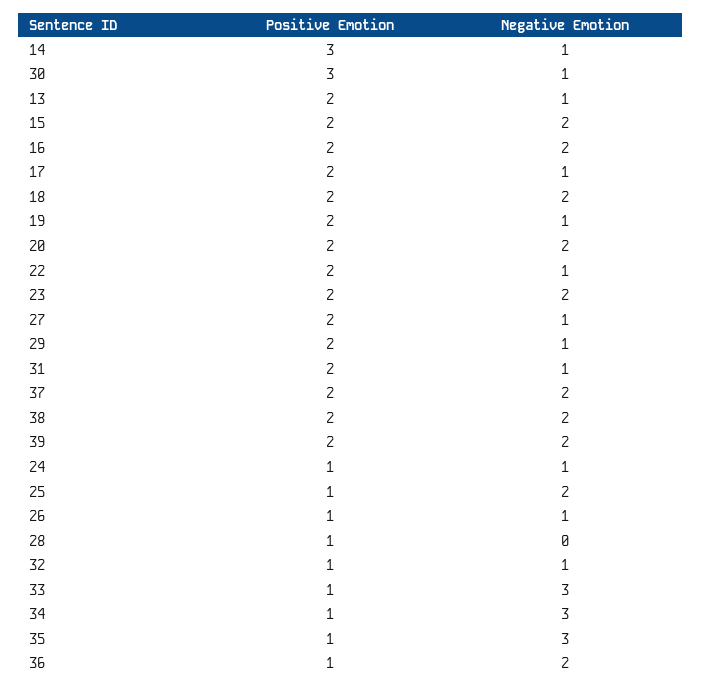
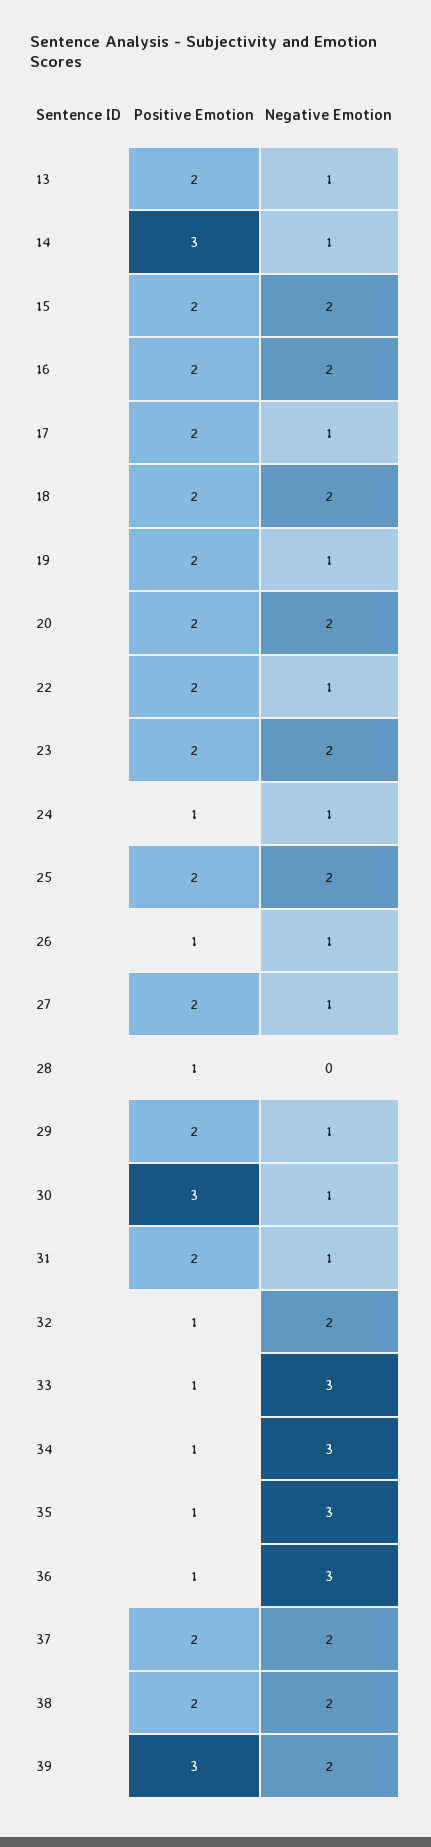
  {
    "Positive Emotion": {
      "14": 3,
      "30": 3,
      "13": 2,
      "15": 2,
      "16": 2,
      "17": 2,
      "18": 2,
      "19": 2,
      "20": 2,
      "22": 2,
      "23": 2,
      "27": 2,
      "29": 2,
      "31": 2,
      "37": 2,
      "38": 2,
-     "39": 2,
+     "39": 3,
      "24": 1,
-     "25": 1,
+     "25": 2,
      "26": 1,
      "28": 1,
      "32": 1,
      "33": 1,
      "34": 1,
      "35": 1,
      "36": 1
    },
    "Negative Emotion": {
      "14": 1,
      "30": 1,
      "13": 1,
      "15": 2,
      "16": 2,
      "17": 1,
      "18": 2,
      "19": 1,
      "20": 2,
      "22": 1,
      "23": 2,
      "27": 1,
      "29": 1,
      "31": 1,
      "37": 2,
      "38": 2,
      "39": 2,
      "24": 1,
      "25": 2,
      "26": 1,
      "28": 0,
-     "32": 1,
+     "32": 2,
      "33": 3,
      "34": 3,
      "35": 3,
-     "36": 2
+     "36": 3
    }
  }

